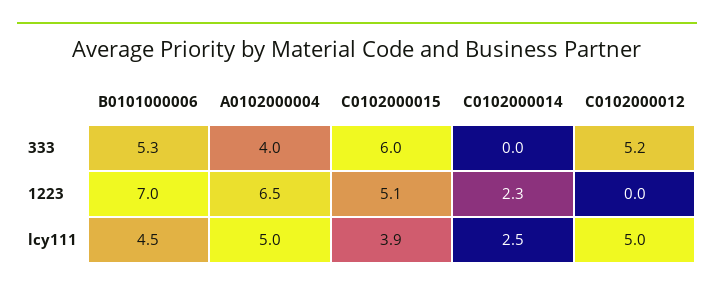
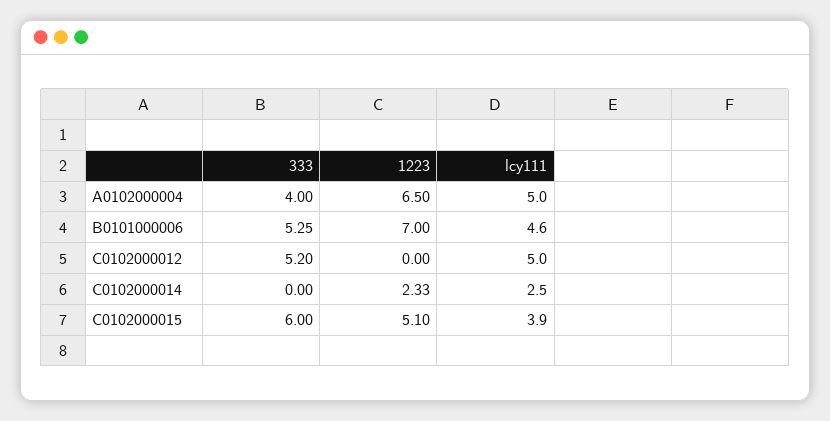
  {
    "B0101000006": {
      "333": 5.25,
      "1223": 7,
-     "lcy111": 4.5
+     "lcy111": 4.6
    },
    "A0102000004": {
      "333": 4,
      "1223": 6.5,
      "lcy111": 5
    },
    "C0102000015": {
      "333": 6,
      "1223": 5.1,
      "lcy111": 3.9
    },
    "C0102000014": {
      "333": 0,
      "1223": 2.33,
      "lcy111": 2.5
    },
    "C0102000012": {
      "333": 5.2,
      "1223": 0,
      "lcy111": 5
    }
  }

